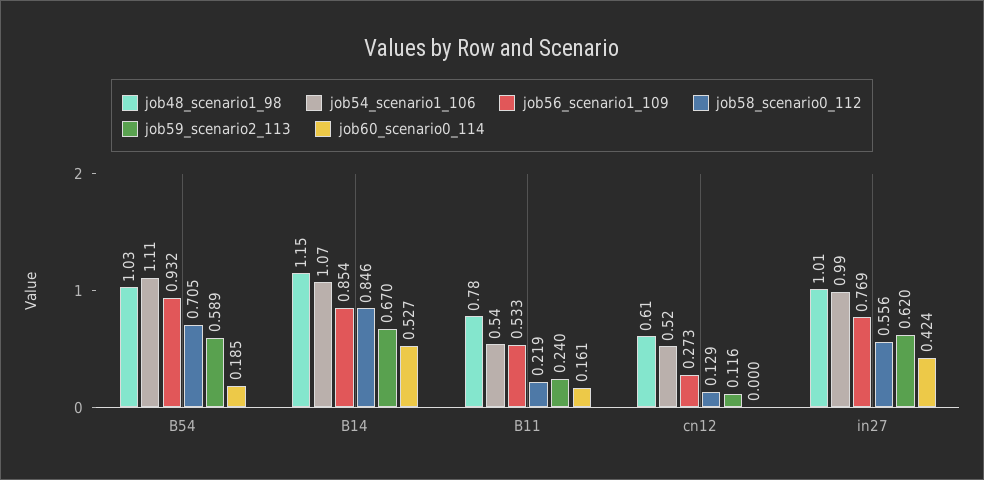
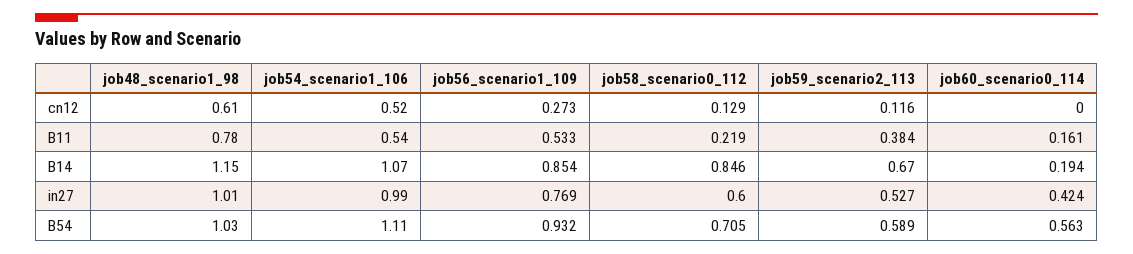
  {
    "job48_scenario1_98": {
      "B54": 1.03,
      "B14": 1.15,
      "B11": 0.78,
      "cn12": 0.61,
      "in27": 1.01
    },
    "job54_scenario1_106": {
      "B54": 1.11,
      "B14": 1.07,
      "B11": 0.54,
      "cn12": 0.52,
      "in27": 0.99
    },
    "job56_scenario1_109": {
      "B54": 0.932,
      "B14": 0.854,
      "B11": 0.533,
      "cn12": 0.273,
      "in27": 0.769
    },
    "job58_scenario0_112": {
      "B54": 0.705,
      "B14": 0.846,
      "B11": 0.219,
      "cn12": 0.129,
-     "in27": 0.556
+     "in27": 0.6
    },
    "job59_scenario2_113": {
      "B54": 0.589,
      "B14": 0.67,
-     "B11": 0.24,
+     "B11": 0.384,
      "cn12": 0.116,
-     "in27": 0.62
+     "in27": 0.527
    },
    "job60_scenario0_114": {
-     "B54": 0.185,
+     "B54": 0.563,
-     "B14": 0.527,
+     "B14": 0.194,
      "B11": 0.161,
      "cn12": 0,
      "in27": 0.424
    }
  }

